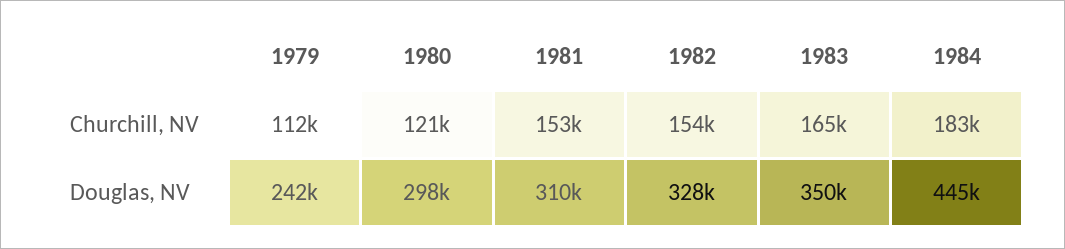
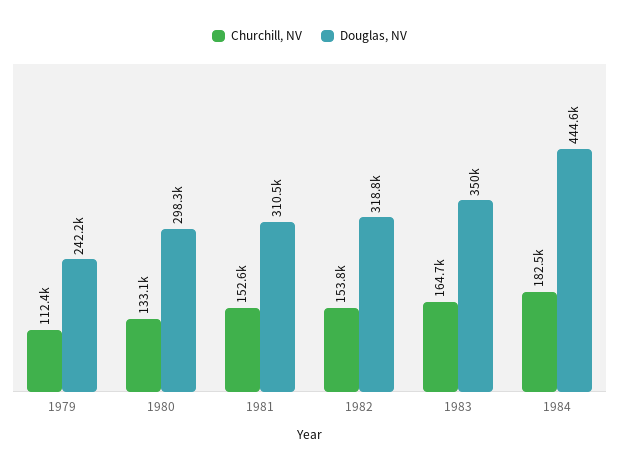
  {
    "Churchill, NV": {
      "1979": 112400,
-     "1980": 121000,
+     "1980": 133100,
      "1981": 152600,
      "1982": 153800,
      "1983": 164700,
      "1984": 182500
    },
    "Douglas, NV": {
      "1979": 242200,
      "1980": 298300,
      "1981": 310500,
-     "1982": 328000,
+     "1982": 318800,
      "1983": 350000,
      "1984": 444600
    }
  }

